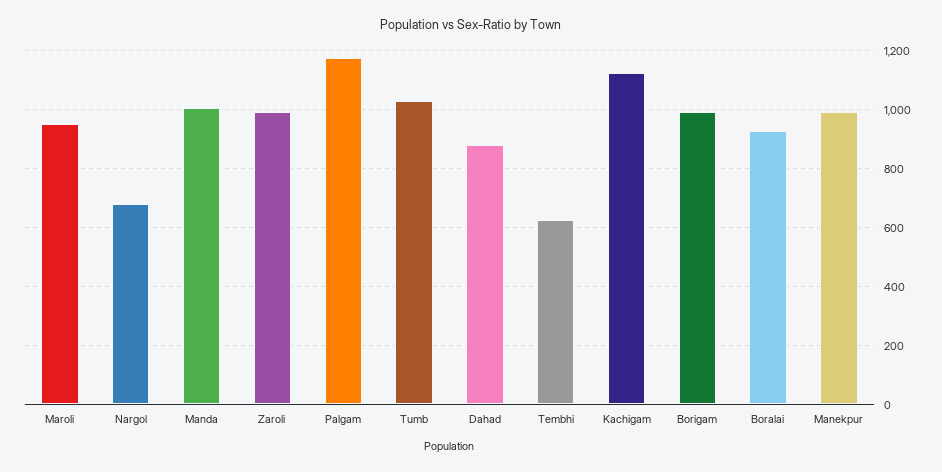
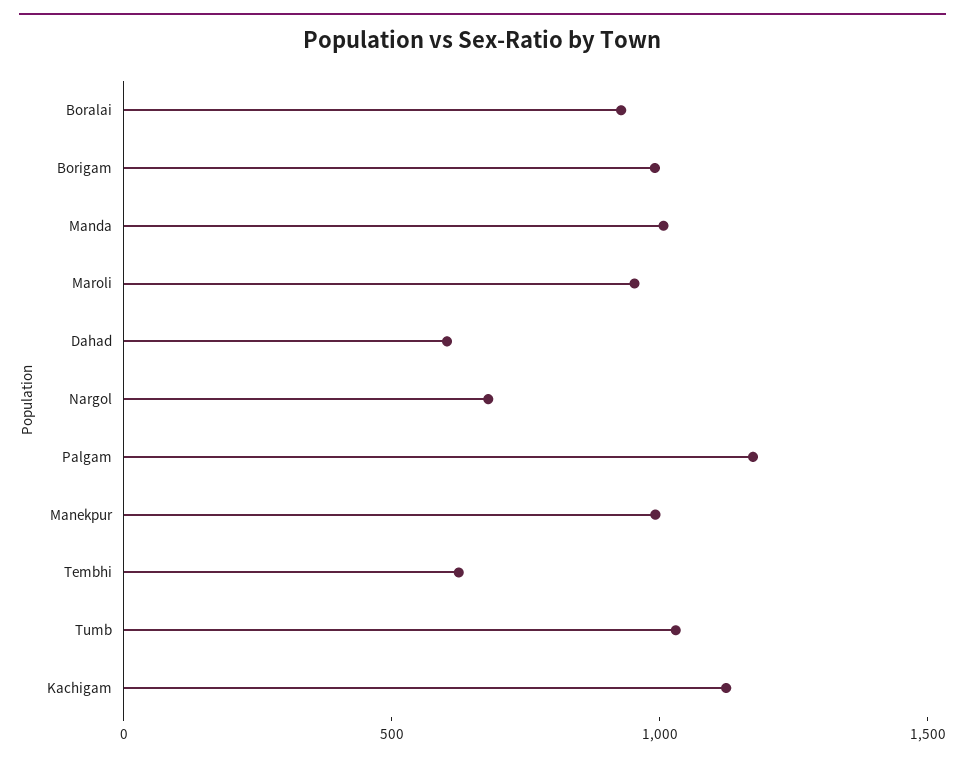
  {
    "Maroli": 950,
    "Nargol": 675,
    "Manda": 1000,
-   "Zaroli": 1000,
    "Palgam": 1175,
    "Tumb": 1025,
-   "Dahad": 875,
+   "Dahad": 600,
    "Tembhi": 625,
    "Kachigam": 1125,
    "Borigam": 1000,
    "Boralai": 925,
    "Manekpur": 1000
  }

